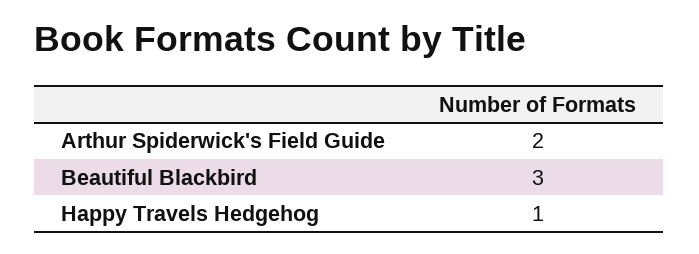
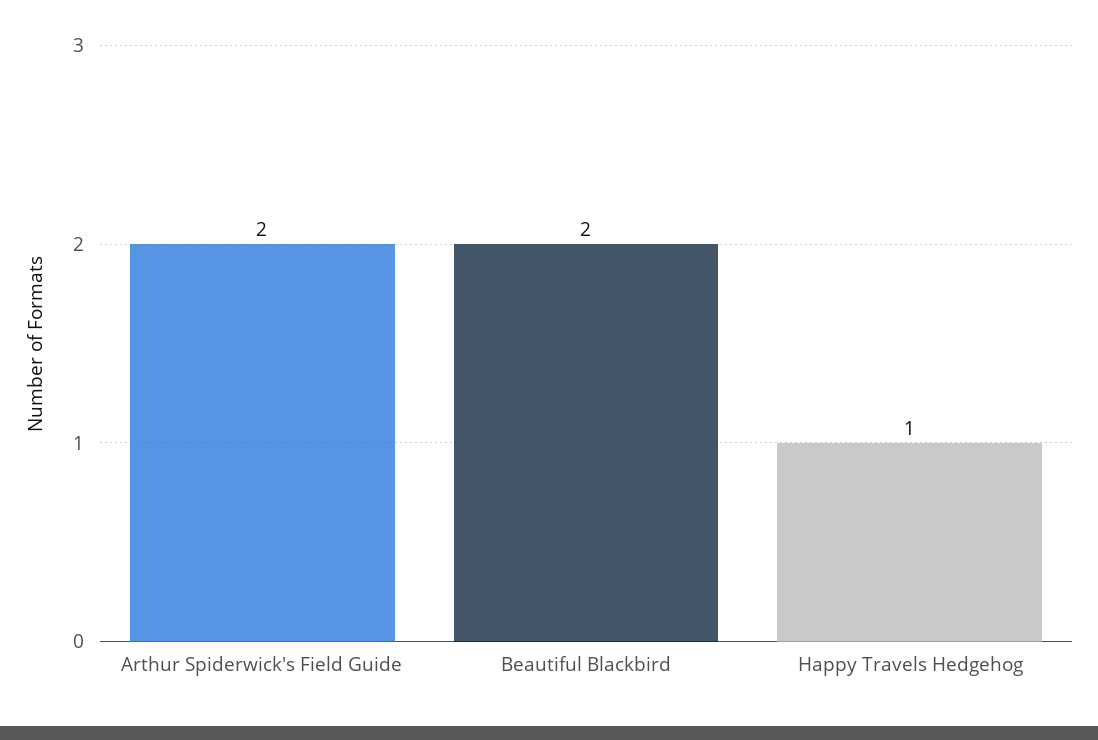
  {
    "Arthur Spiderwick's Field Guide": 2,
-   "Beautiful Blackbird": 3,
+   "Beautiful Blackbird": 2,
    "Happy Travels Hedgehog": 1
  }

